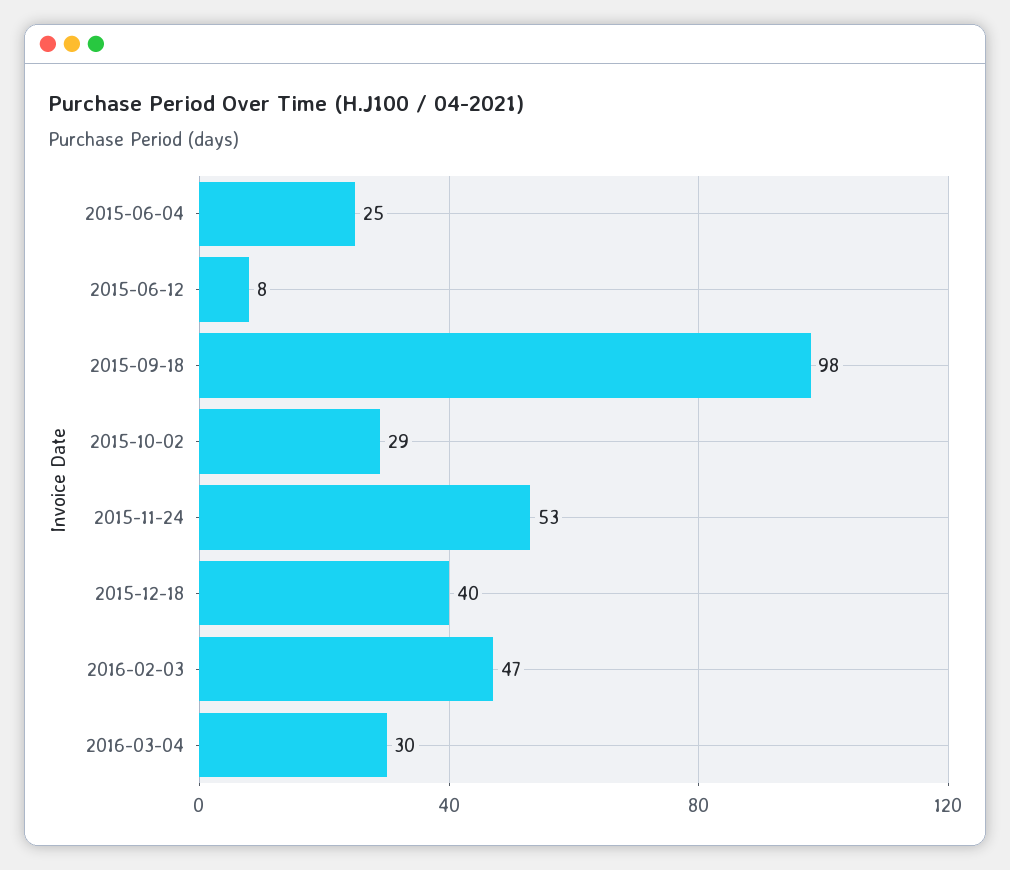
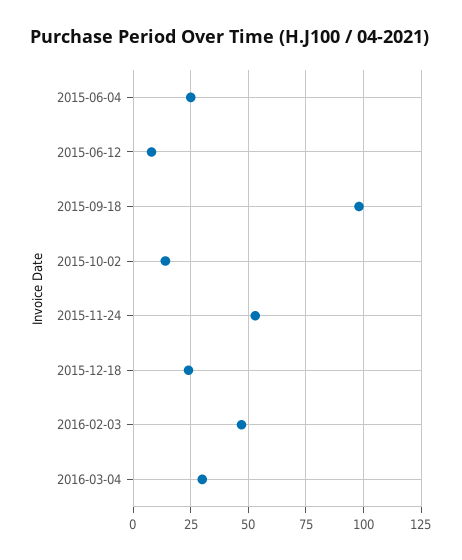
  {
    "2015-06-04": 25,
    "2015-06-12": 8,
    "2015-09-18": 98,
-   "2015-10-02": 29,
+   "2015-10-02": 15,
    "2015-11-24": 53,
-   "2015-12-18": 40,
+   "2015-12-18": 25,
    "2016-02-03": 47,
    "2016-03-04": 30
  }

